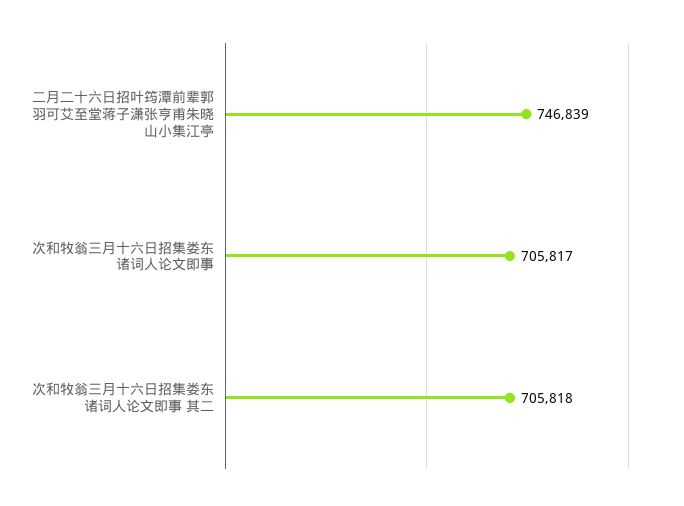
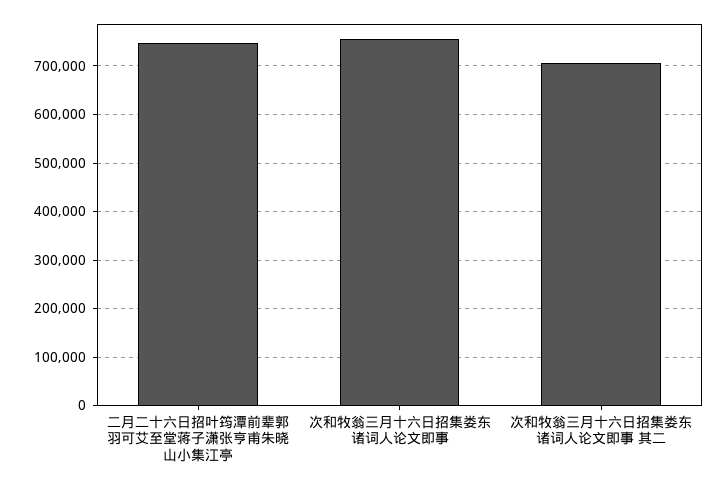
  {
    "二月二十六日招叶筠潭前辈郭羽可艾至堂蒋子潇张亨甫朱晓山小集江亭": 746839,
-   "次和牧翁三月十六日招集娄东诸词人论文即事": 705817,
+   "次和牧翁三月十六日招集娄东诸词人论文即事": 760000,
    "次和牧翁三月十六日招集娄东诸词人论文即事 其二": 705818
  }

